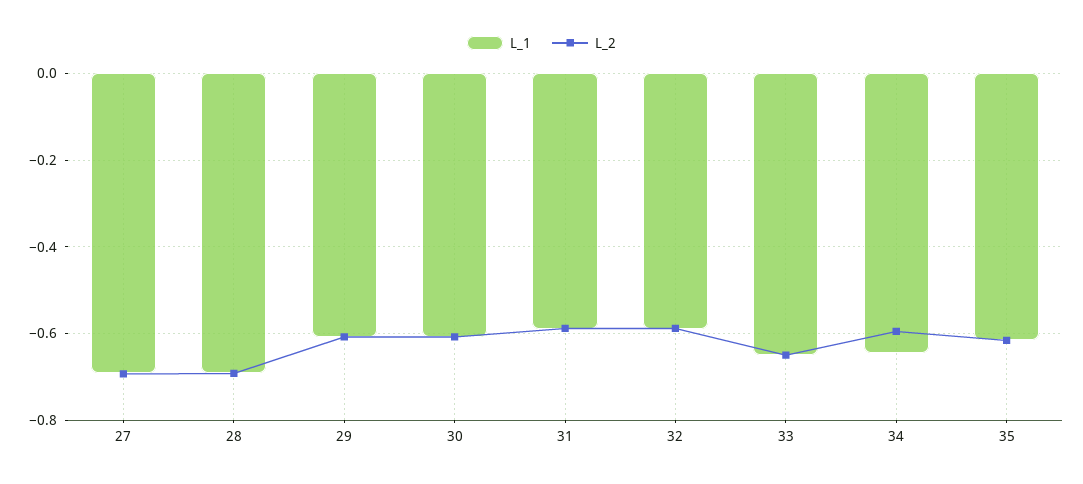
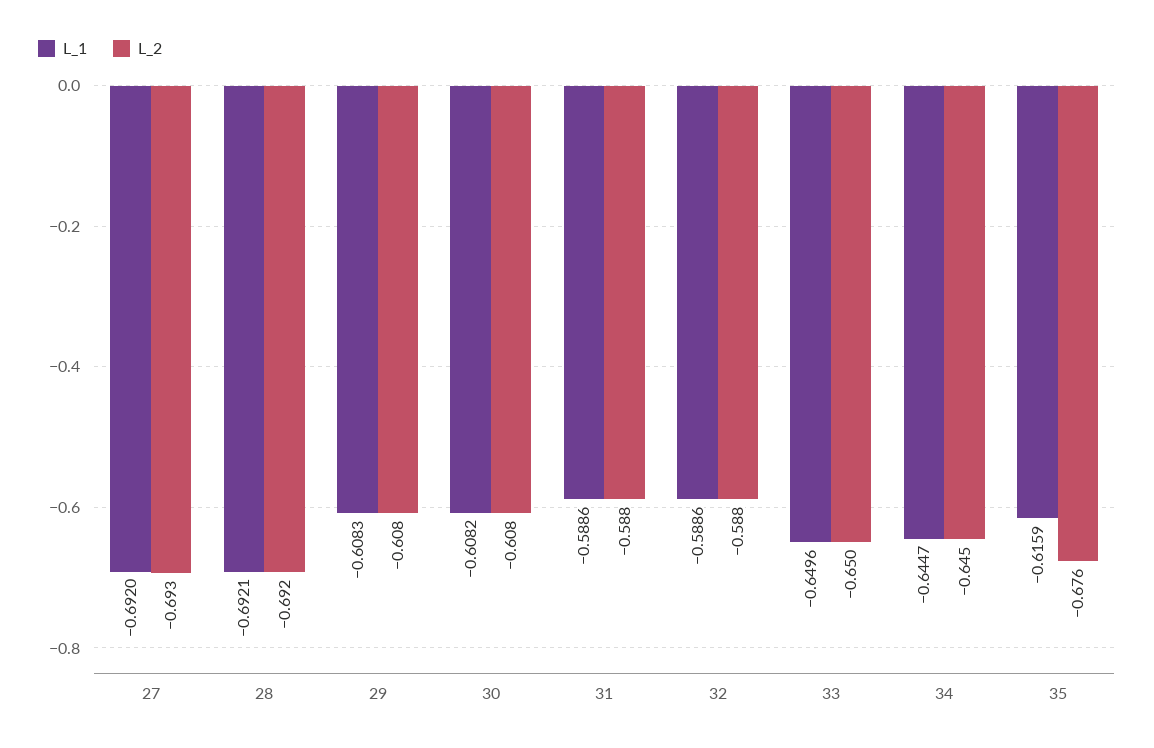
  {
    "L_1": {
      "27": -0.692,
      "28": -0.6921,
      "29": -0.6083,
      "30": -0.6082,
      "31": -0.5886,
      "32": -0.5886,
      "33": -0.6496,
      "34": -0.6447,
      "35": -0.6159
    },
    "L_2": {
      "27": -0.693,
      "28": -0.692,
      "29": -0.608,
      "30": -0.608,
      "31": -0.588,
      "32": -0.588,
      "33": -0.65,
-     "34": -0.6,
+     "34": -0.645,
-     "35": -0.62
+     "35": -0.676
    }
  }

